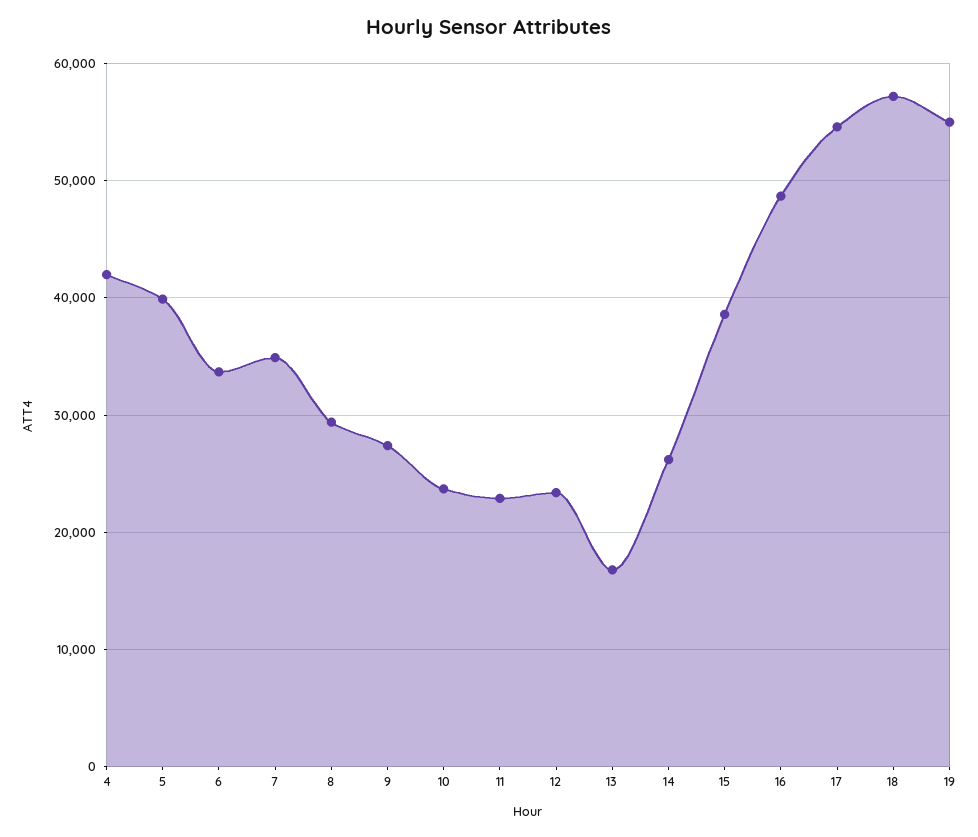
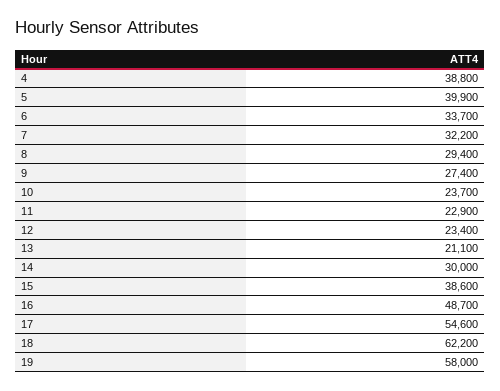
  {
-   "4": 42000,
+   "4": 38800,
    "5": 39900,
    "6": 33700,
-   "7": 35000,
+   "7": 32200,
    "8": 29400,
    "9": 27400,
    "10": 23700,
    "11": 22900,
    "12": 23400,
-   "13": 17000,
+   "13": 21100,
-   "14": 26000,
+   "14": 30000,
    "15": 38600,
    "16": 48700,
    "17": 54600,
-   "18": 57000,
+   "18": 62200,
-   "19": 55000
+   "19": 58000
  }

